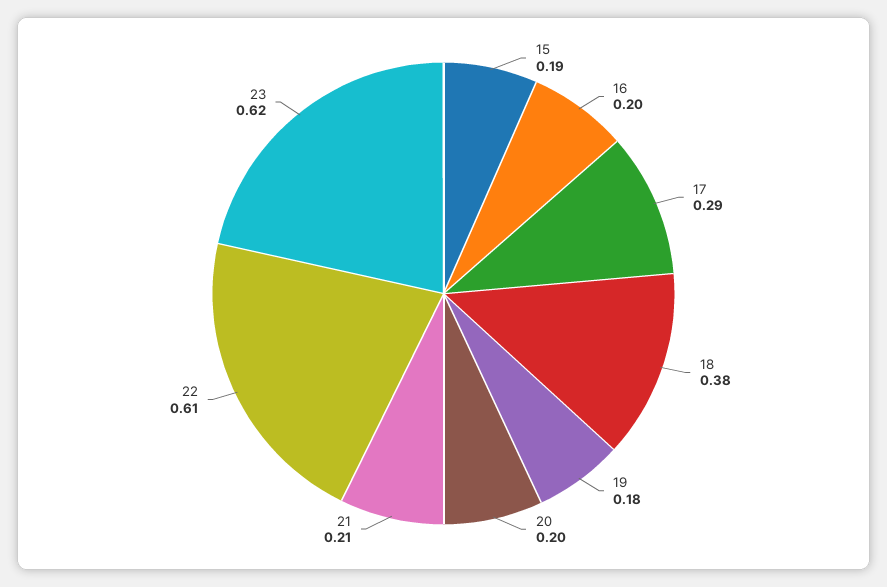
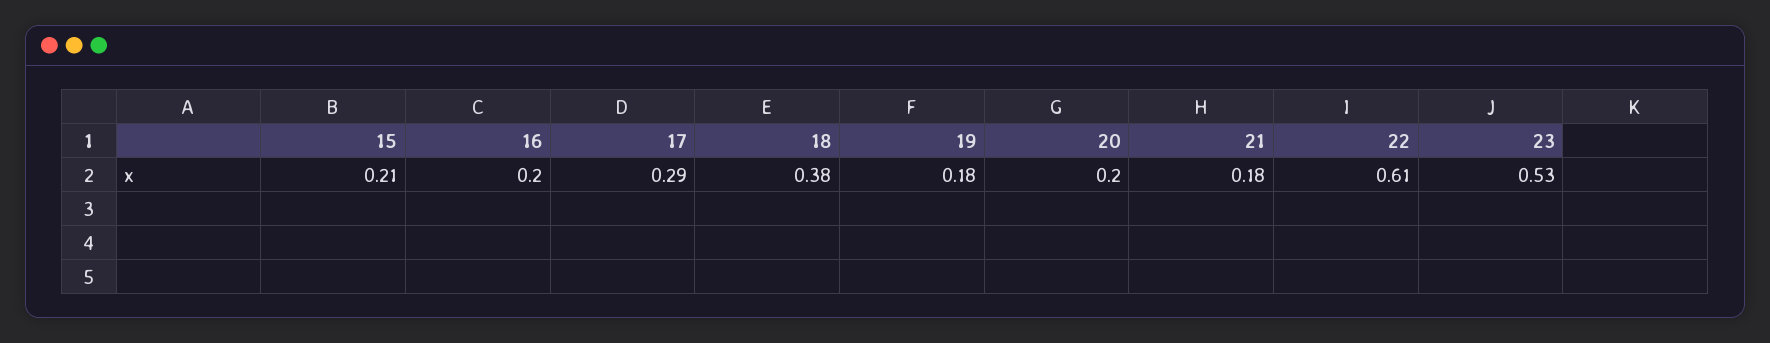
  {
-   "15": 0.19,
+   "15": 0.21,
    "16": 0.2,
    "17": 0.29,
    "18": 0.38,
    "19": 0.18,
    "20": 0.2,
-   "21": 0.21,
+   "21": 0.18,
    "22": 0.61,
-   "23": 0.62
+   "23": 0.53
  }

